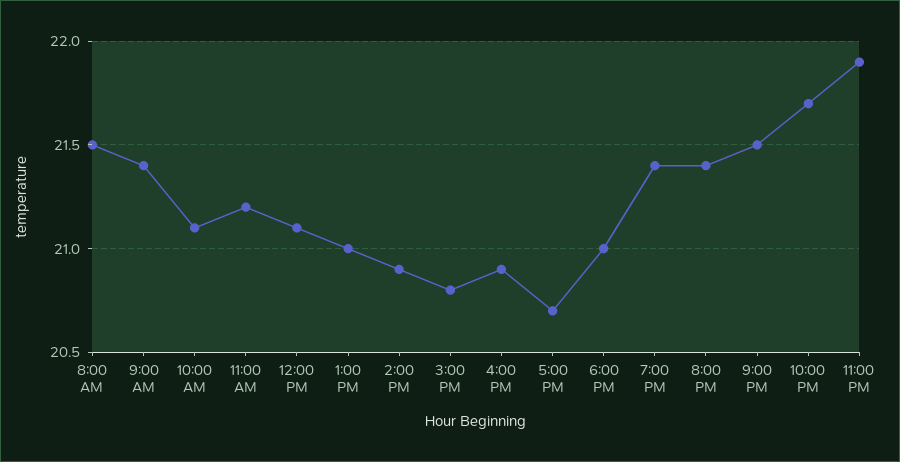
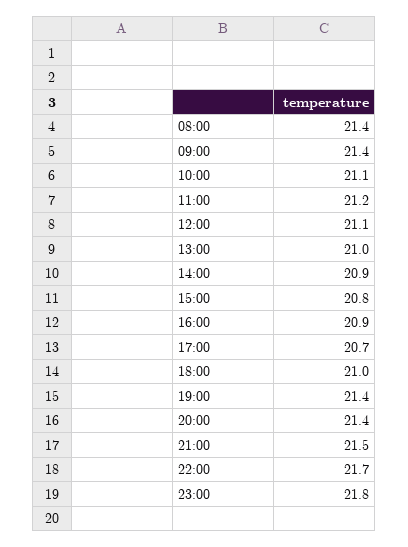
  {
-   "8:00 AM": 21.5,
+   "8:00 AM": 21.4,
    "9:00 AM": 21.4,
    "10:00 AM": 21.1,
    "11:00 AM": 21.2,
    "12:00 PM": 21.1,
    "1:00 PM": 21,
    "2:00 PM": 20.9,
    "3:00 PM": 20.8,
    "4:00 PM": 20.9,
    "5:00 PM": 20.7,
    "6:00 PM": 21,
    "7:00 PM": 21.4,
    "8:00 PM": 21.4,
    "9:00 PM": 21.5,
    "10:00 PM": 21.7,
-   "11:00 PM": 21.9
+   "11:00 PM": 21.8
  }

